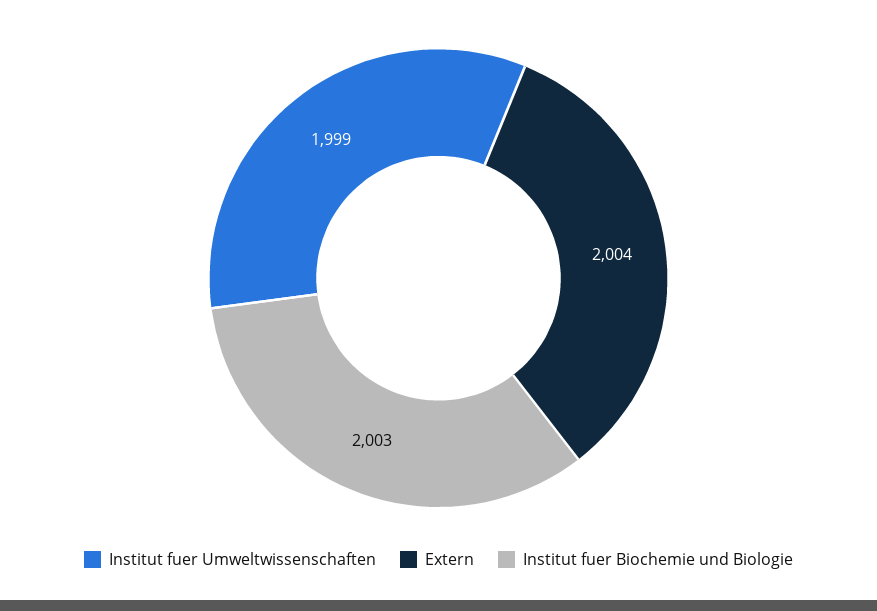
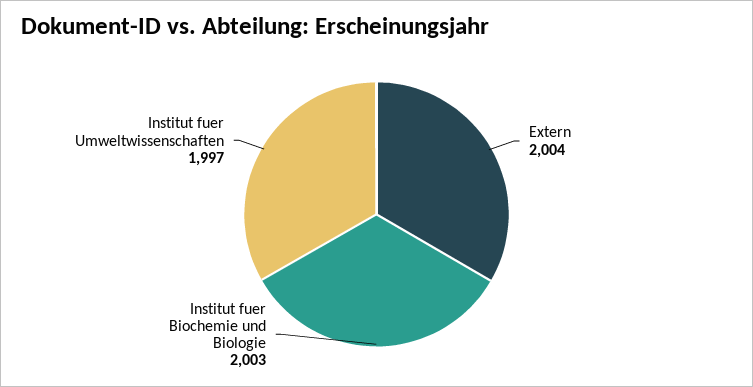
  {
-   "Institut fuer Umweltwissenschaften": 1999,
+   "Institut fuer Umweltwissenschaften": 1997,
    "Extern": 2004,
    "Institut fuer Biochemie und Biologie": 2003
  }

